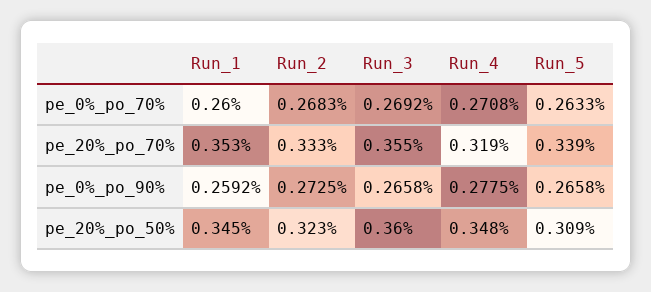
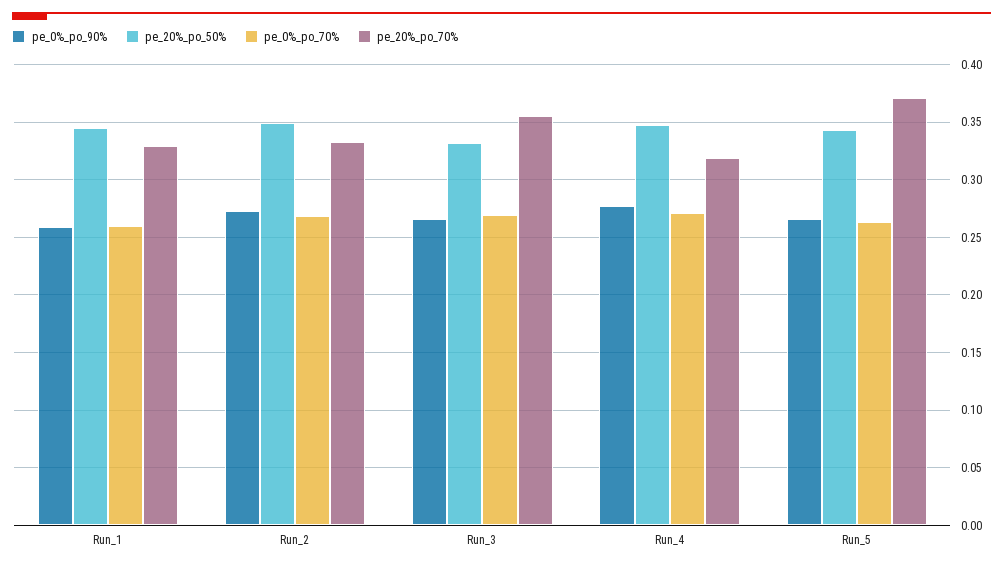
  {
    "pe_0%_po_70%": {
      "Run_1": 0.26,
      "Run_2": 0.2683,
      "Run_3": 0.2692,
      "Run_4": 0.2708,
      "Run_5": 0.2633
    },
    "pe_20%_po_70%": {
-     "Run_1": 0.353,
+     "Run_1": 0.33,
      "Run_2": 0.333,
      "Run_3": 0.355,
      "Run_4": 0.319,
-     "Run_5": 0.339
+     "Run_5": 0.37
    },
    "pe_0%_po_90%": {
      "Run_1": 0.2592,
      "Run_2": 0.2725,
      "Run_3": 0.2658,
      "Run_4": 0.2775,
      "Run_5": 0.2658
    },
    "pe_20%_po_50%": {
      "Run_1": 0.345,
-     "Run_2": 0.323,
+     "Run_2": 0.35,
-     "Run_3": 0.36,
+     "Run_3": 0.33,
      "Run_4": 0.348,
-     "Run_5": 0.309
+     "Run_5": 0.34
    }
  }

